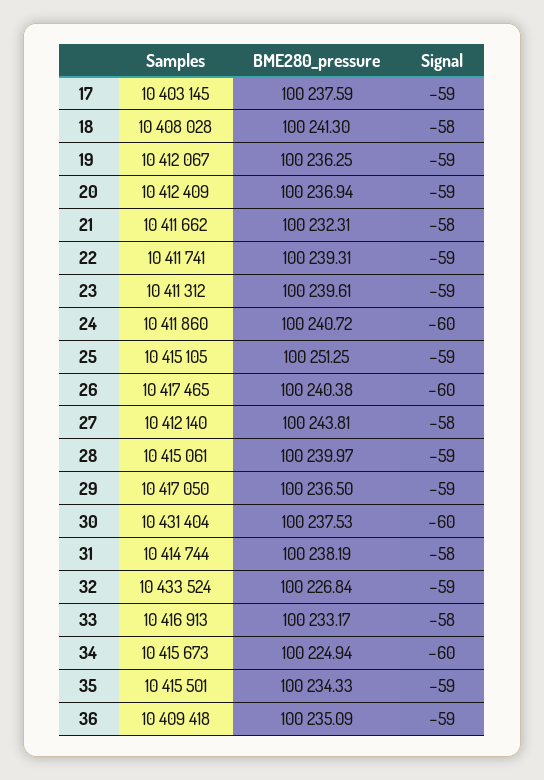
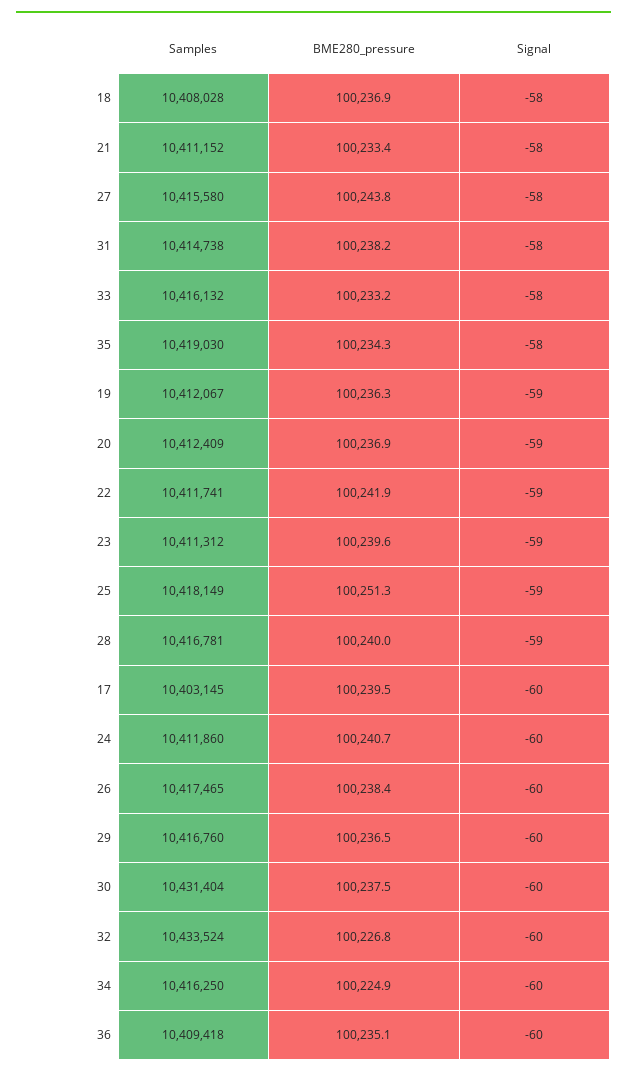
  {
    "Samples": {
      "17": 10403145,
      "18": 10408028,
      "19": 10412067,
      "20": 10412409,
-     "21": 10411662,
+     "21": 10411152,
      "22": 10411741,
      "23": 10411312,
      "24": 10411860,
-     "25": 10415105,
+     "25": 10418149,
      "26": 10417465,
-     "27": 10412140,
+     "27": 10415580,
-     "28": 10415061,
+     "28": 10416781,
-     "29": 10417050,
+     "29": 10416760,
      "30": 10431404,
-     "31": 10414744,
+     "31": 10414738,
      "32": 10433524,
-     "33": 10416913,
+     "33": 10416132,
-     "34": 10415673,
+     "34": 10416250,
-     "35": 10415501,
+     "35": 10419030,
      "36": 10409418
    },
    "BME280_pressure": {
-     "17": 100237.59,
+     "17": 100239.5,
-     "18": 100241.3,
+     "18": 100236.9,
      "19": 100236.25,
      "20": 100236.94,
-     "21": 100232.31,
+     "21": 100233.4,
-     "22": 100239.31,
+     "22": 100241.9,
      "23": 100239.61,
      "24": 100240.72,
      "25": 100251.25,
-     "26": 100240.38,
+     "26": 100238.4,
      "27": 100243.81,
      "28": 100239.97,
      "29": 100236.5,
      "30": 100237.53,
      "31": 100238.19,
      "32": 100226.84,
      "33": 100233.17,
      "34": 100224.94,
      "35": 100234.33,
      "36": 100235.09
    },
    "Signal": {
-     "17": -59,
+     "17": -60,
      "18": -58,
      "19": -59,
      "20": -59,
      "21": -58,
      "22": -59,
      "23": -59,
      "24": -60,
      "25": -59,
      "26": -60,
      "27": -58,
      "28": -59,
-     "29": -59,
+     "29": -60,
      "30": -60,
      "31": -58,
-     "32": -59,
+     "32": -60,
      "33": -58,
      "34": -60,
-     "35": -59,
+     "35": -58,
-     "36": -59
+     "36": -60
    }
  }

